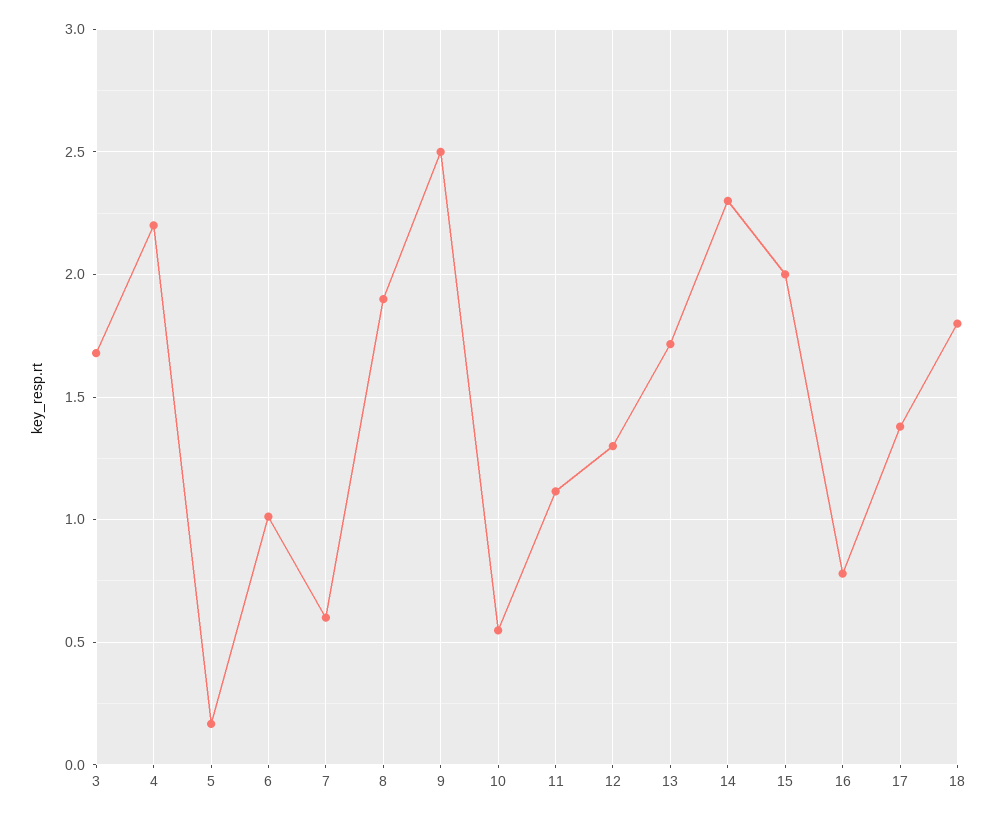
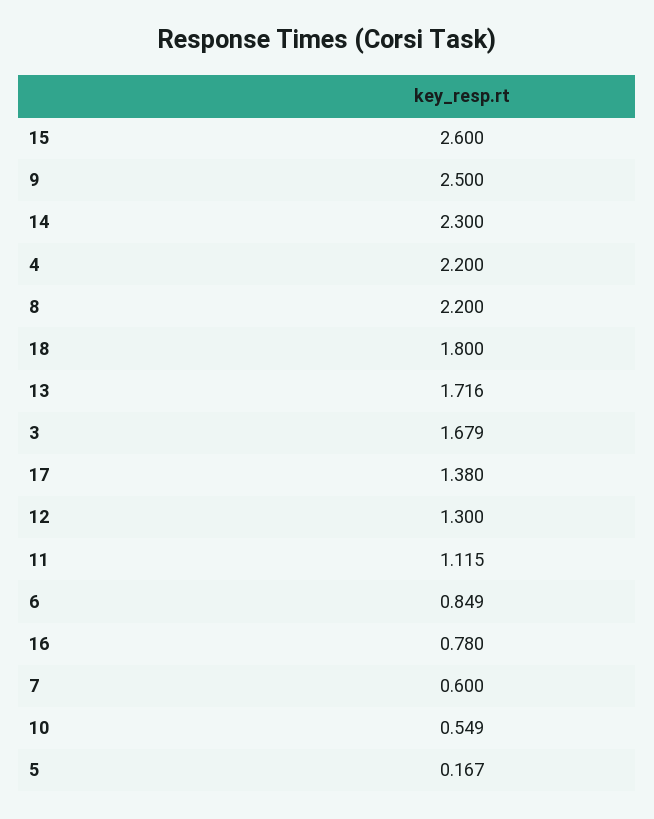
  {
    "3": 1.679,
    "4": 2.2,
    "5": 0.167,
-   "6": 1,
+   "6": 0.849,
    "7": 0.6,
-   "8": 1.9,
+   "8": 2.2,
    "9": 2.5,
    "10": 0.549,
    "11": 1.115,
    "12": 1.3,
    "13": 1.716,
    "14": 2.3,
-   "15": 2,
+   "15": 2.6,
    "16": 0.78,
    "17": 1.38,
    "18": 1.8
  }

